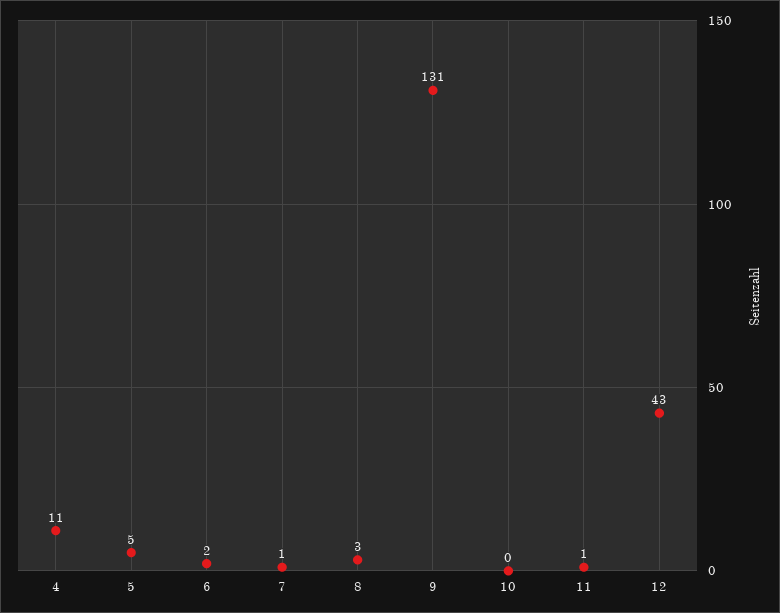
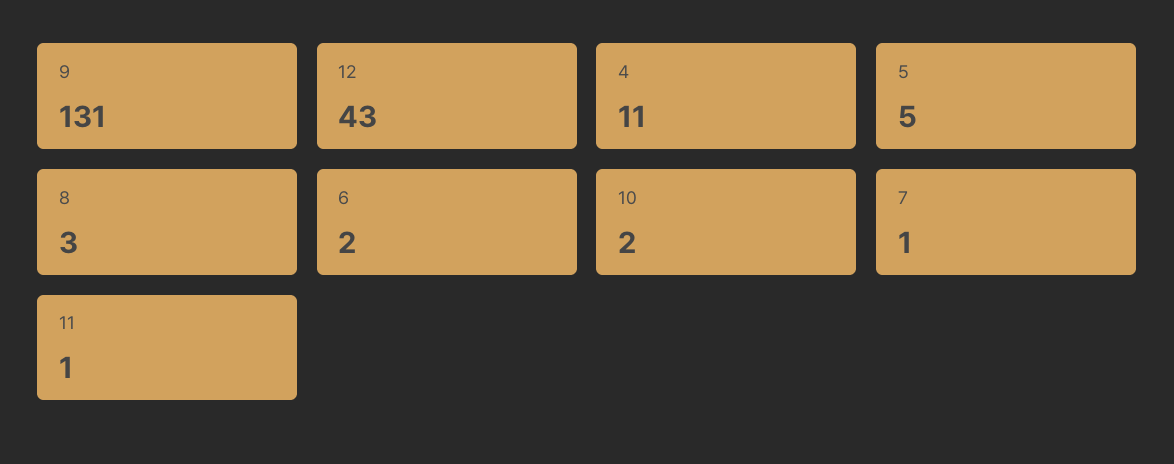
  {
    "4": 11,
    "5": 5,
    "6": 2,
    "7": 1,
    "8": 3,
    "9": 131,
-   "10": 0,
+   "10": 2,
    "11": 1,
    "12": 43
  }

